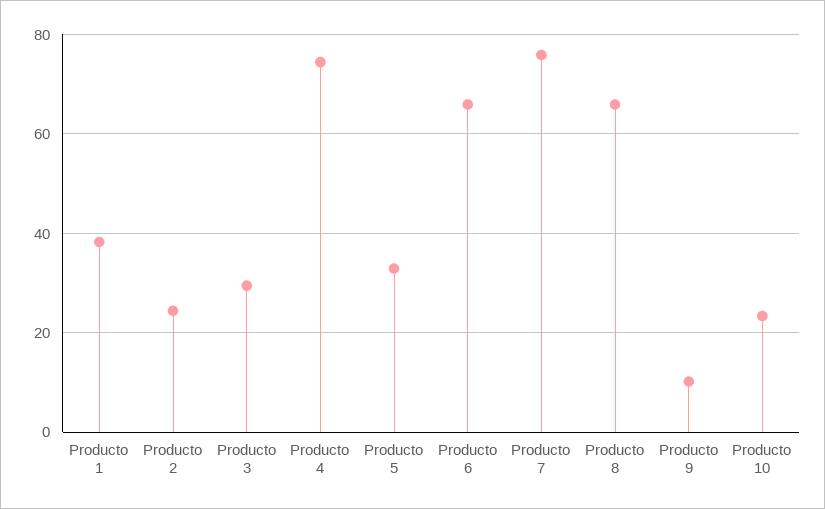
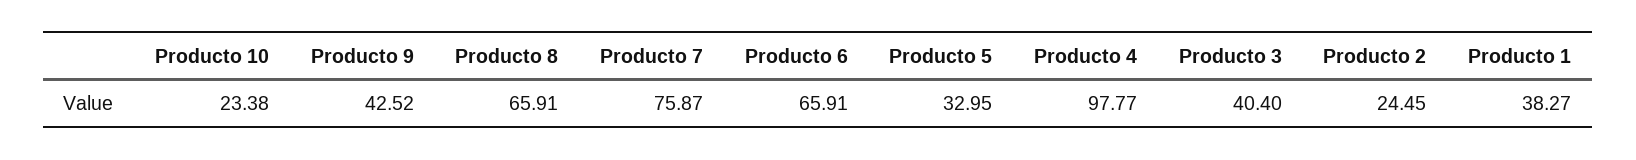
  {
    "Producto 1": 38.27,
    "Producto 2": 24.45,
-   "Producto 3": 30,
+   "Producto 3": 40.4,
-   "Producto 4": 74,
+   "Producto 4": 97.77,
    "Producto 5": 32.95,
    "Producto 6": 65.91,
    "Producto 7": 75.87,
    "Producto 8": 65.91,
-   "Producto 9": 10,
+   "Producto 9": 42.52,
    "Producto 10": 23.38
  }

